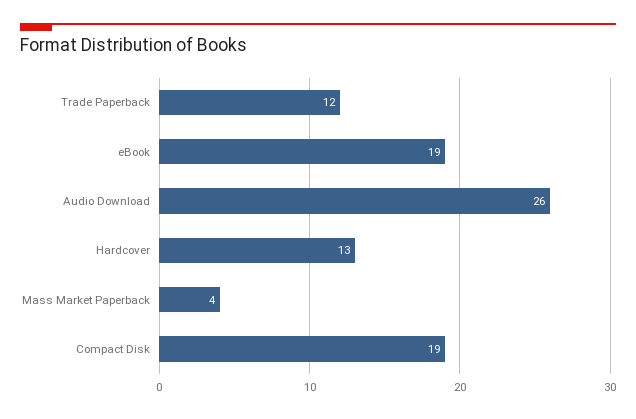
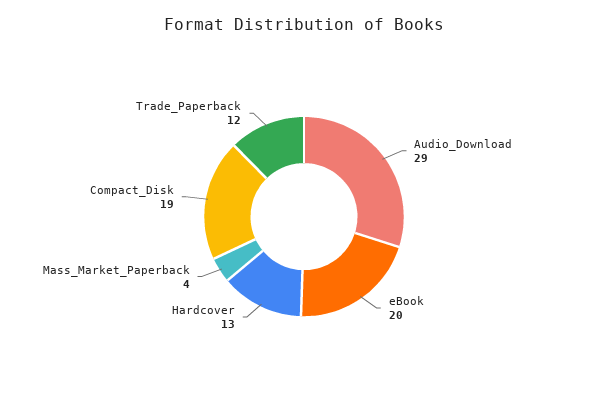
  {
    "Trade Paperback": 12,
-   "eBook": 19,
+   "eBook": 20,
-   "Audio Download": 26,
+   "Audio Download": 29,
    "Hardcover": 13,
    "Mass Market Paperback": 4,
    "Compact Disk": 19
  }

